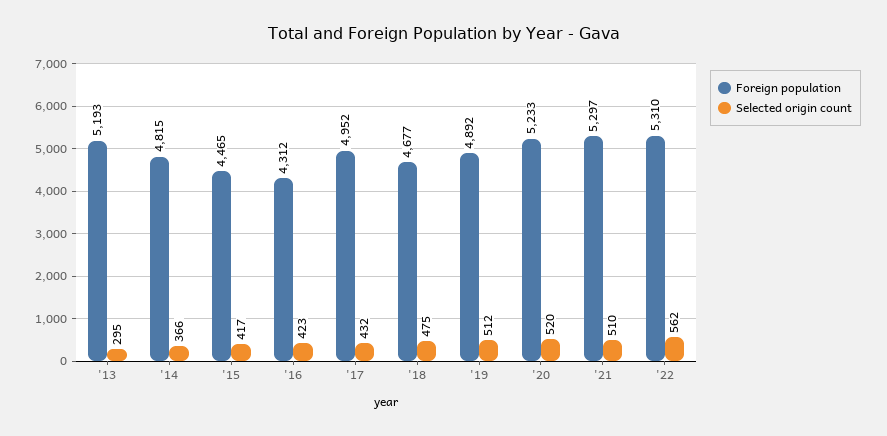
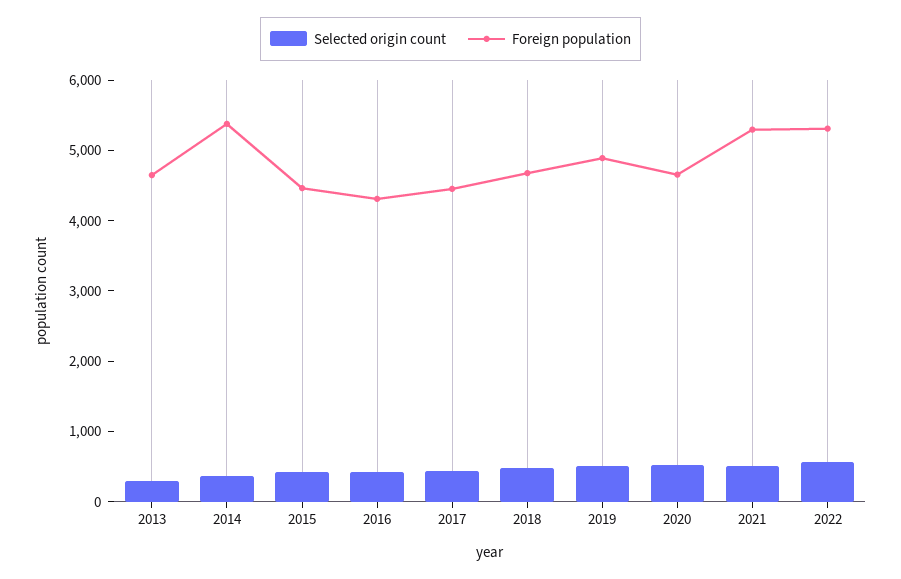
  {
    "Foreign population": {
-     "'13": 5193,
+     "'13": 4600,
-     "'14": 4815,
+     "'14": 5400,
      "'15": 4465,
      "'16": 4312,
-     "'17": 4952,
+     "'17": 4400,
      "'18": 4677,
      "'19": 4892,
-     "'20": 5233,
+     "'20": 4600,
      "'21": 5297,
      "'22": 5310
    },
    "Selected origin count": {
      "'13": 295,
      "'14": 366,
      "'15": 417,
      "'16": 423,
      "'17": 432,
      "'18": 475,
      "'19": 512,
      "'20": 520,
      "'21": 510,
      "'22": 562
    }
  }

